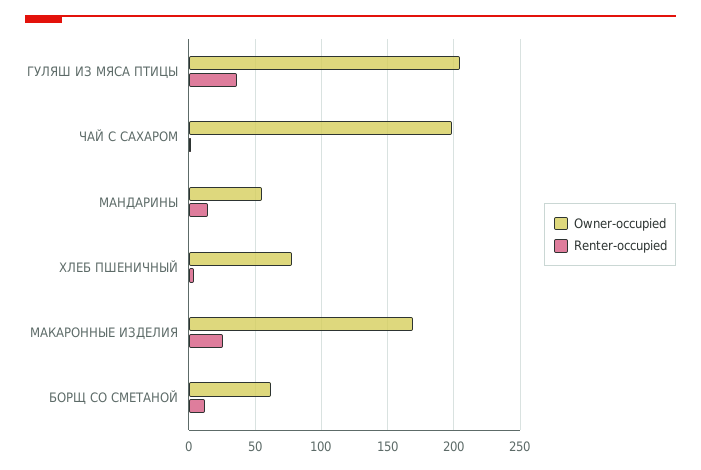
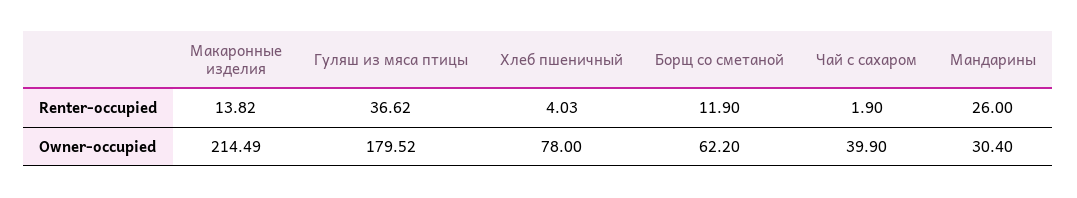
  {
    "Owner-occupied": {
-     "ГУЛЯШ ИЗ МЯСА ПТИЦЫ": 205,
+     "ГУЛЯШ ИЗ МЯСА ПТИЦЫ": 179.52,
-     "ЧАЙ С САХАРОМ": 200,
+     "ЧАЙ С САХАРОМ": 39.9,
-     "МАНДАРИНЫ": 55,
+     "МАНДАРИНЫ": 30.4,
      "ХЛЕБ ПШЕНИЧНЫЙ": 78,
-     "МАКАРОННЫЕ ИЗДЕЛИЯ": 170,
+     "МАКАРОННЫЕ ИЗДЕЛИЯ": 214.49,
      "БОРЩ СО СМЕТАНОЙ": 62.2
    },
    "Renter-occupied": {
      "ГУЛЯШ ИЗ МЯСА ПТИЦЫ": 36.62,
      "ЧАЙ С САХАРОМ": 1.9,
-     "МАНДАРИНЫ": 15,
+     "МАНДАРИНЫ": 26,
      "ХЛЕБ ПШЕНИЧНЫЙ": 4.03,
-     "МАКАРОННЫЕ ИЗДЕЛИЯ": 25,
+     "МАКАРОННЫЕ ИЗДЕЛИЯ": 13.82,
      "БОРЩ СО СМЕТАНОЙ": 11.9
    }
  }

